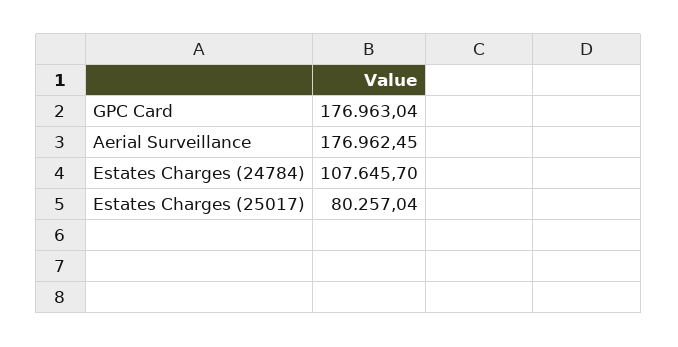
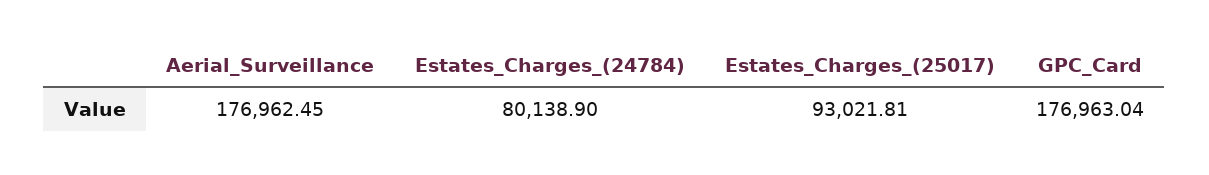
  {
    "GPC Card": 176963.04,
    "Aerial Surveillance": 176962.45,
-   "Estates Charges (24784)": 107645.7,
+   "Estates Charges (24784)": 80138.9,
-   "Estates Charges (25017)": 80257.04
+   "Estates Charges (25017)": 93021.81
  }

